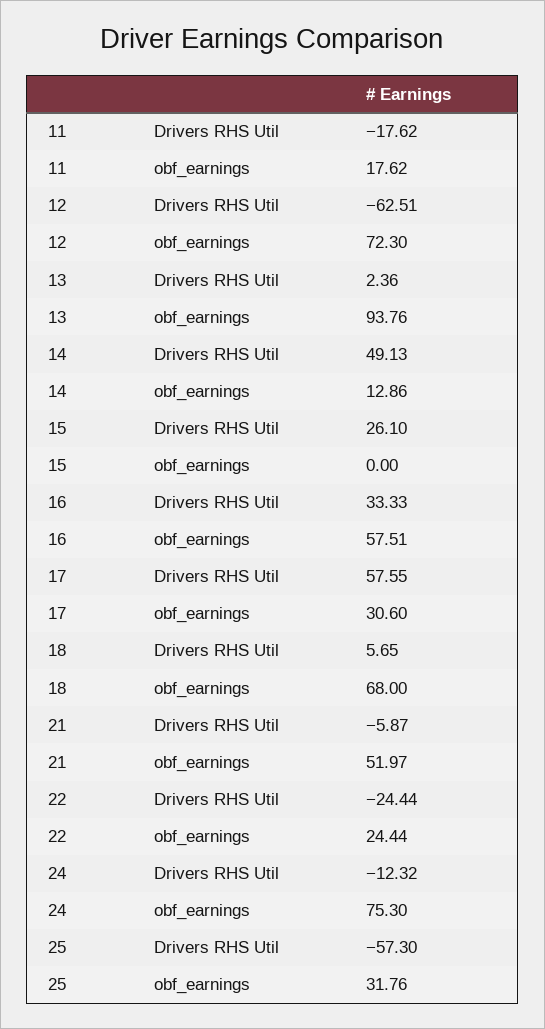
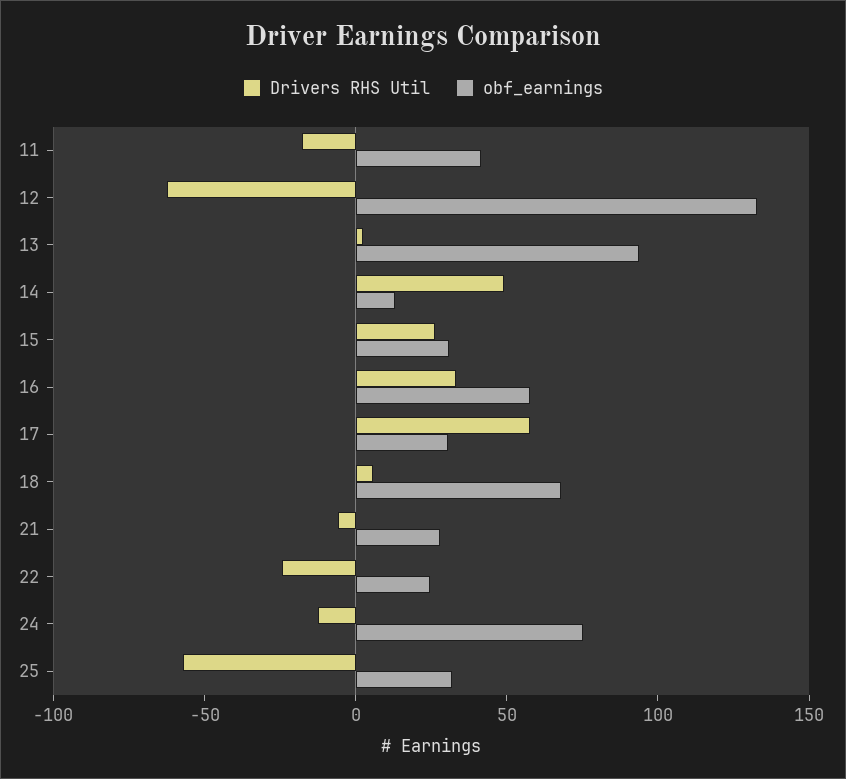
  {
    "Drivers RHS Util": {
      "11": -17.62,
      "12": -62.51,
      "13": 2.36,
      "14": 49.13,
      "15": 26.1,
      "16": 33.33,
      "17": 57.55,
      "18": 5.65,
      "21": -5.87,
      "22": -24.44,
      "24": -12.32,
      "25": -57.3
    },
    "obf_earnings": {
-     "11": 17.62,
+     "11": 40,
-     "12": 72.3,
+     "12": 130,
      "13": 93.76,
      "14": 12.86,
-     "15": 0,
+     "15": 30,
      "16": 57.51,
      "17": 30.6,
      "18": 68,
-     "21": 51.97,
+     "21": 30,
      "22": 24.44,
      "24": 75.3,
      "25": 31.76
    }
  }

